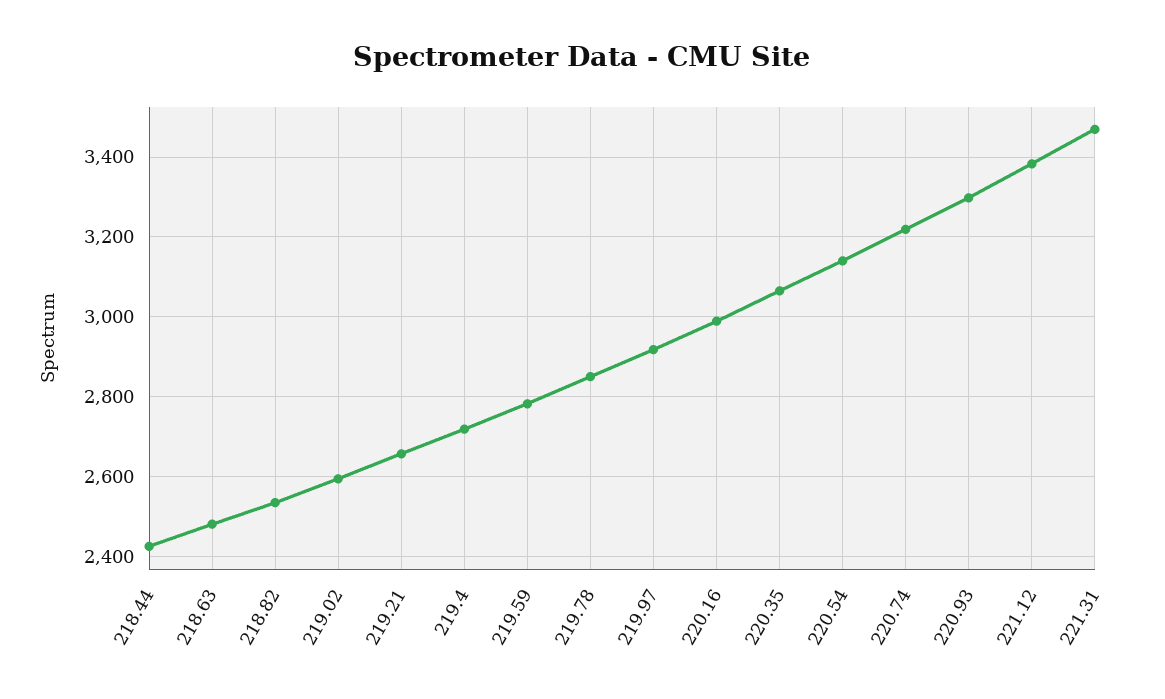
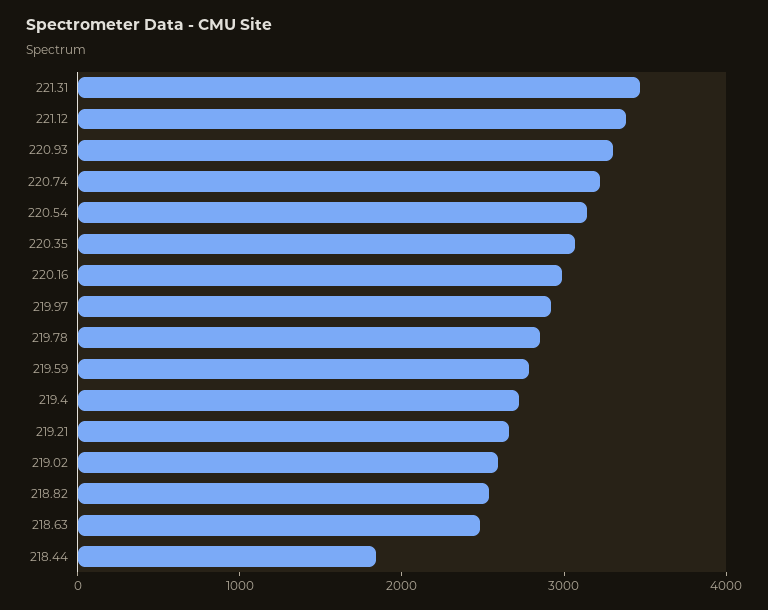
  {
-   "218.44": 2420,
+   "218.44": 1800,
    "218.63": 2480,
    "218.82": 2540,
    "219.02": 2600,
    "219.21": 2660,
    "219.4": 2720,
    "219.59": 2780,
    "219.78": 2860,
    "219.97": 2920,
    "220.16": 2980,
    "220.35": 3060,
    "220.54": 3140,
    "220.74": 3220,
    "220.93": 3300,
    "221.12": 3380,
    "221.31": 3460
  }

